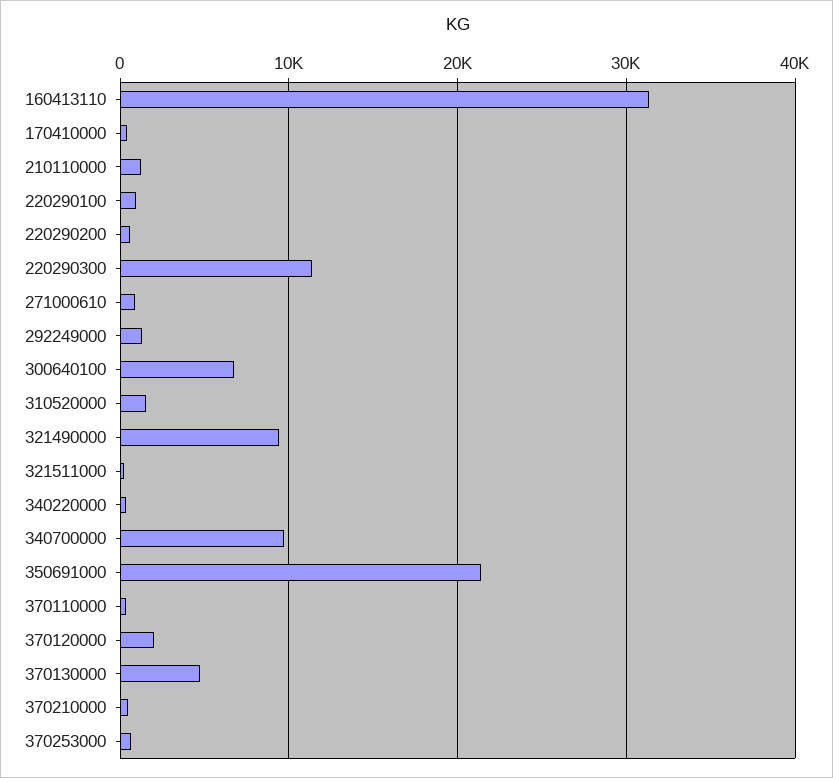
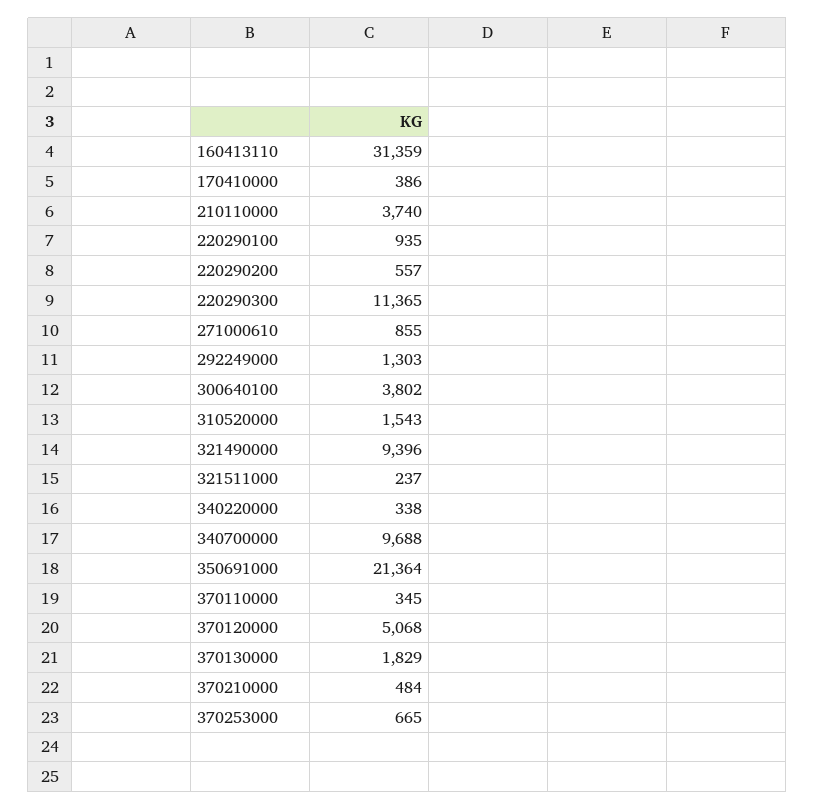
  {
    "160413110": 31359,
    "170410000": 386,
-   "210110000": 1000,
+   "210110000": 3740,
    "220290100": 935,
    "220290200": 557,
    "220290300": 11365,
    "271000610": 855,
    "292249000": 1303,
-   "300640100": 7000,
+   "300640100": 3802,
    "310520000": 1543,
    "321490000": 9396,
    "321511000": 237,
    "340220000": 338,
    "340700000": 9688,
    "350691000": 21364,
    "370110000": 345,
-   "370120000": 2000,
+   "370120000": 5068,
-   "370130000": 5000,
+   "370130000": 1829,
    "370210000": 484,
    "370253000": 665
  }

